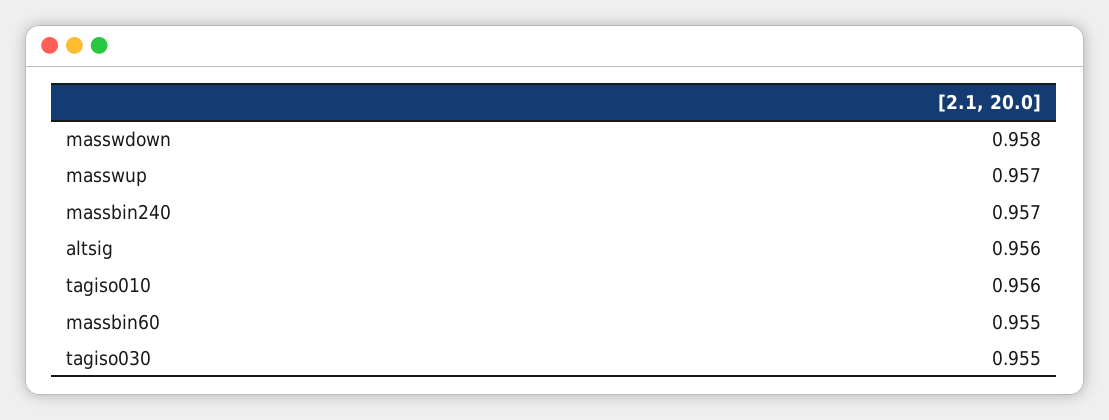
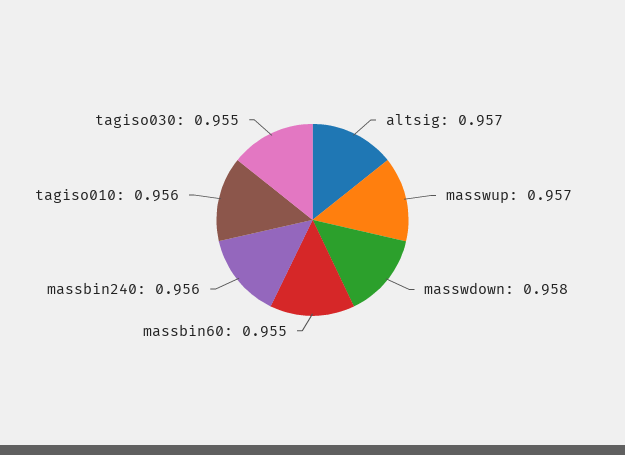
  {
    "masswdown": 0.958,
    "masswup": 0.957,
-   "massbin240": 0.957,
+   "massbin240": 0.956,
-   "altsig": 0.956,
+   "altsig": 0.957,
    "tagiso010": 0.956,
    "massbin60": 0.955,
    "tagiso030": 0.955
  }

